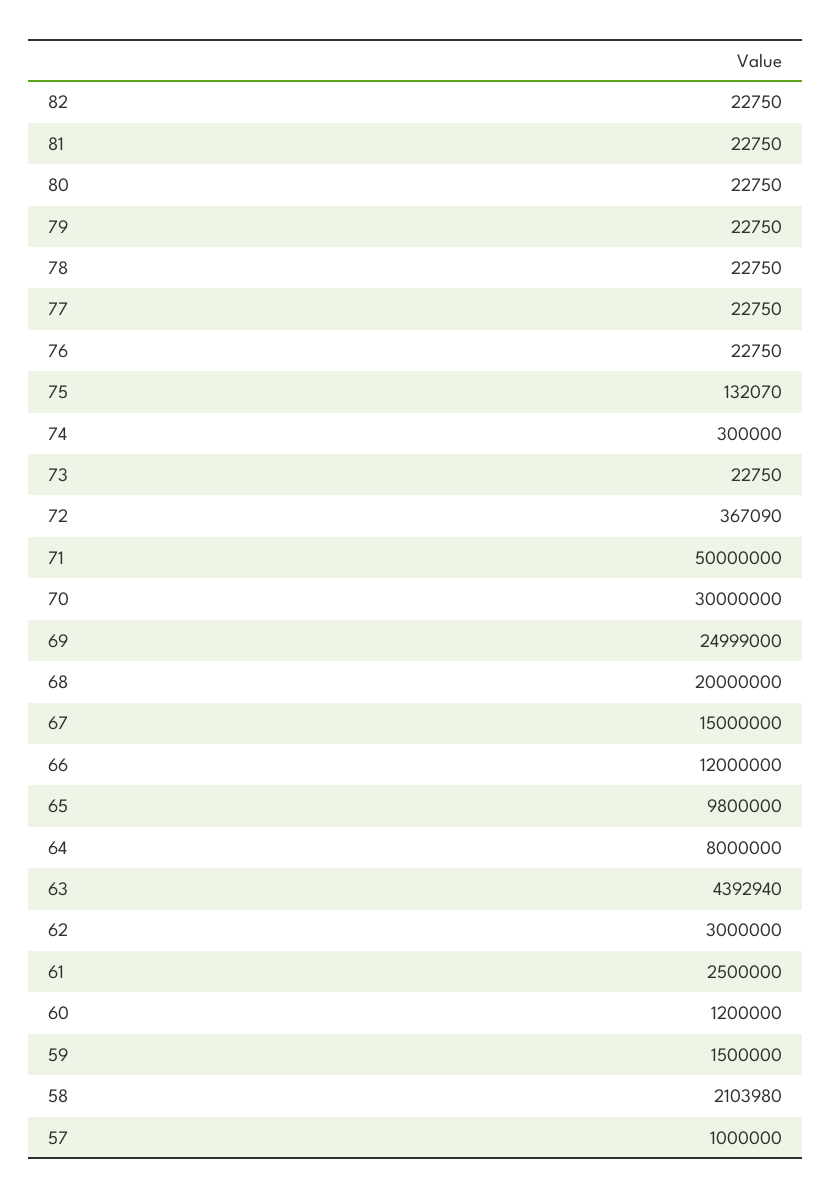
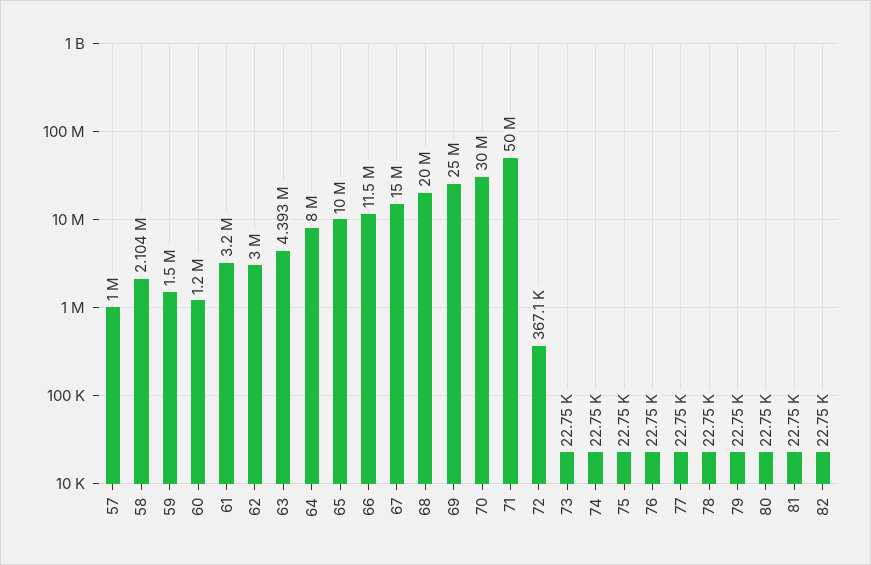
  {
    "82": 22750,
    "81": 22750,
    "80": 22750,
    "79": 22750,
    "78": 22750,
    "77": 22750,
    "76": 22750,
-   "75": 132070,
+   "75": 22750,
-   "74": 300000,
+   "74": 22750,
    "73": 22750,
    "72": 367090,
    "71": 50000000,
    "70": 30000000,
    "69": 24999000,
    "68": 20000000,
    "67": 15000000,
-   "66": 12000000,
+   "66": 11500000,
-   "65": 9800000,
+   "65": 10000000,
    "64": 8000000,
    "63": 4392940,
    "62": 3000000,
-   "61": 2500000,
+   "61": 3200000,
    "60": 1200000,
    "59": 1500000,
    "58": 2103980,
    "57": 1000000
  }

